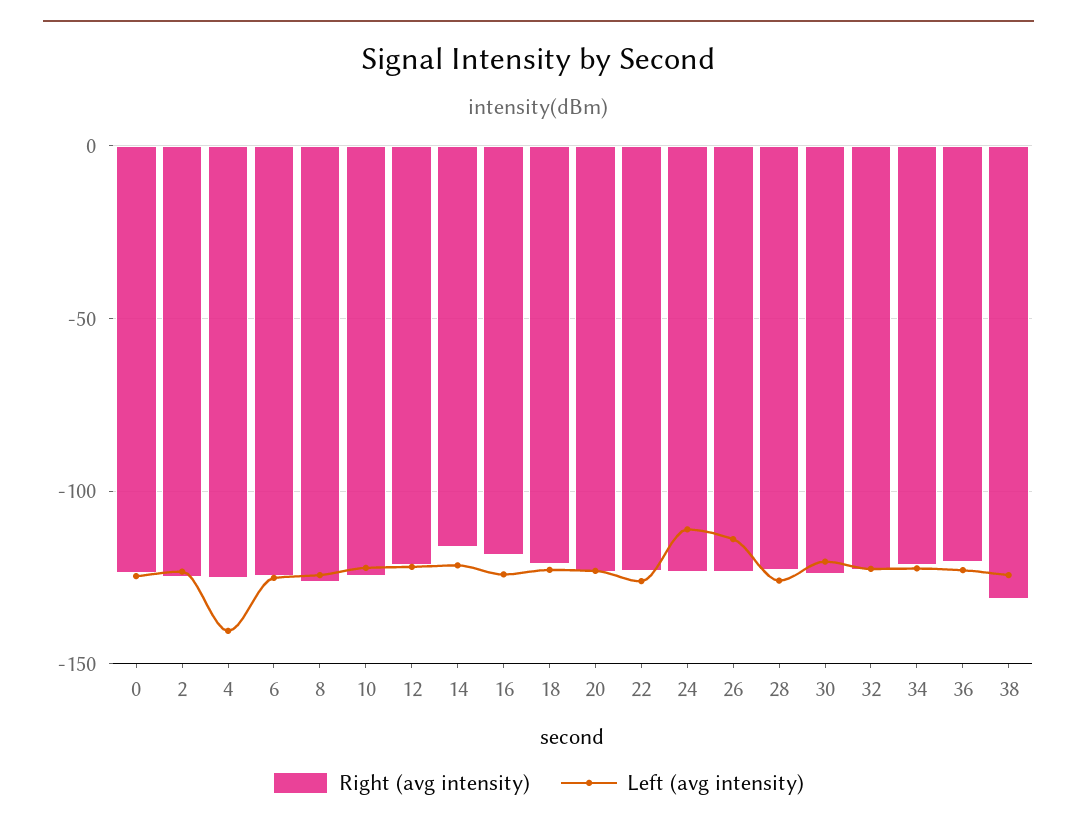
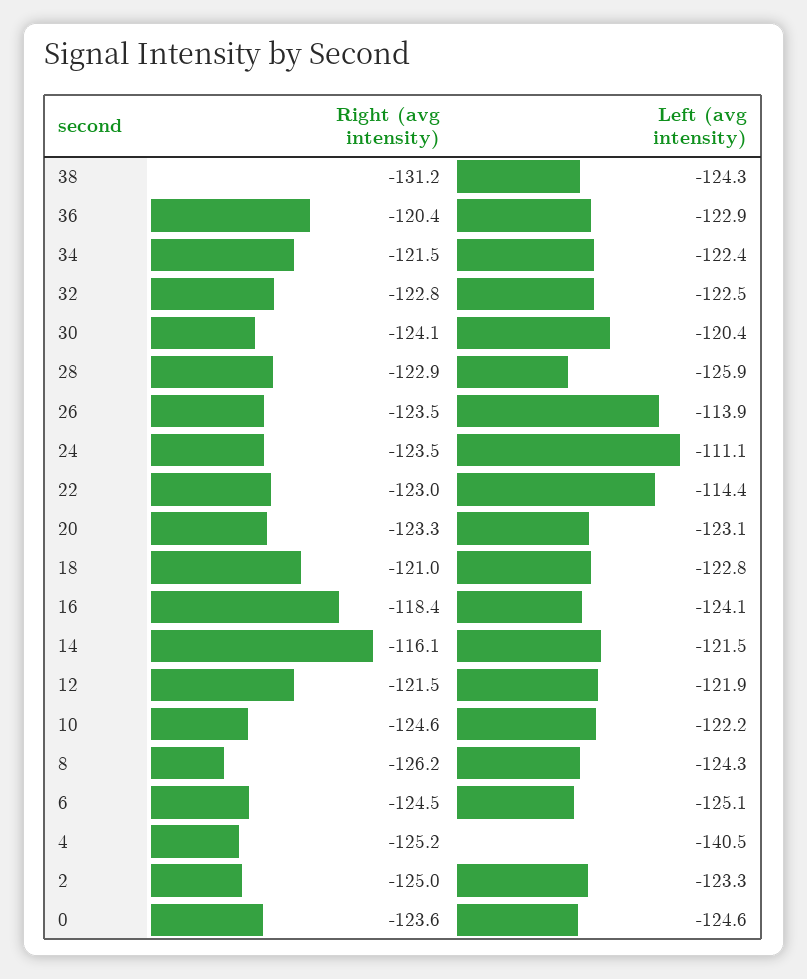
  {
    "Right (avg intensity)": {
      "0": -123.6,
      "2": -125,
      "4": -125.2,
      "6": -124.5,
      "8": -126.2,
      "10": -124.6,
      "12": -121.5,
      "14": -116.1,
      "16": -118.4,
      "18": -121,
      "20": -123.3,
      "22": -123,
      "24": -123.5,
      "26": -123.5,
      "28": -122.9,
      "30": -124.1,
      "32": -122.8,
      "34": -121.5,
      "36": -120.4,
      "38": -131.2
    },
    "Left (avg intensity)": {
      "0": -124.6,
      "2": -123.3,
      "4": -140.5,
      "6": -125.1,
      "8": -124.3,
      "10": -122.2,
      "12": -121.9,
      "14": -121.5,
      "16": -124.1,
      "18": -122.8,
      "20": -123.1,
-     "22": -125,
+     "22": -114.4,
      "24": -111.1,
      "26": -113.9,
      "28": -125.9,
      "30": -120.4,
      "32": -122.5,
      "34": -122.4,
      "36": -122.9,
      "38": -124.3
    }
  }

